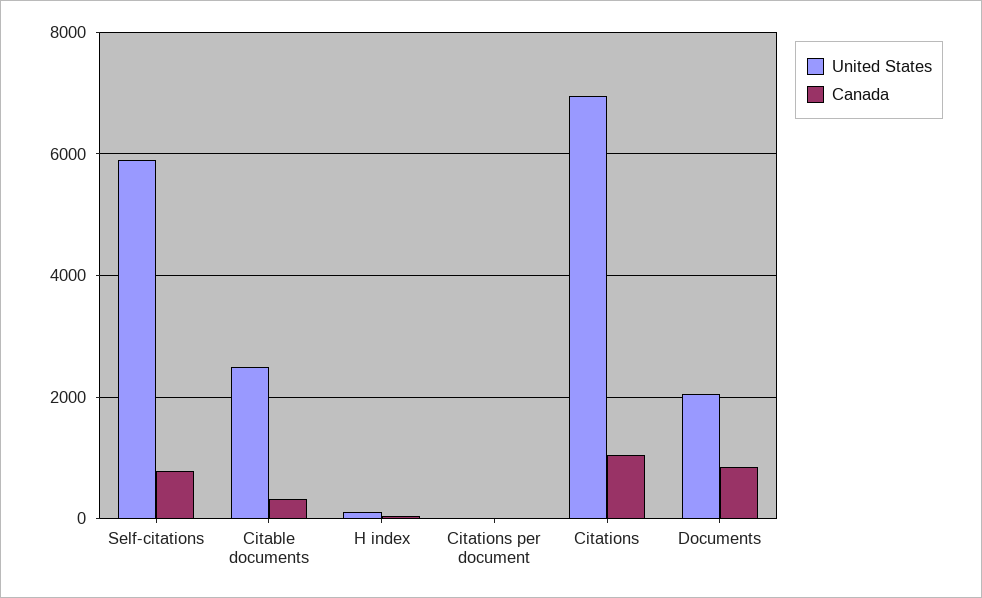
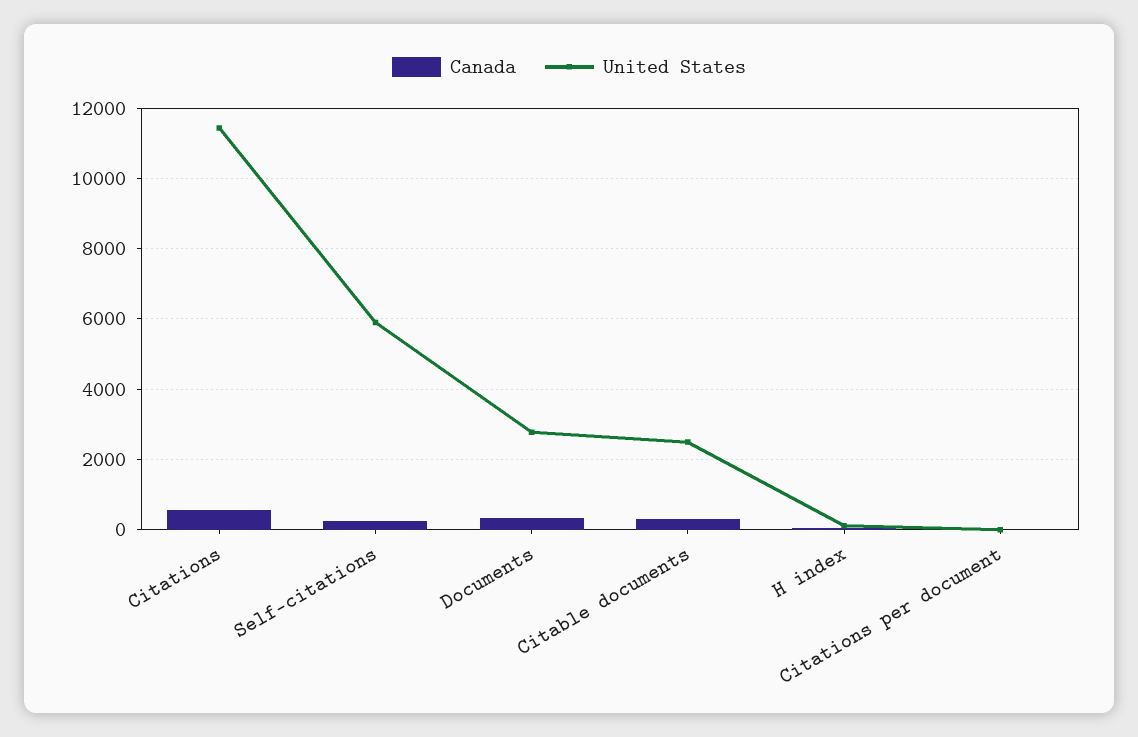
  {
    "United States": {
      "Self-citations": 6000,
      "Citable documents": 2400,
      "H index": 200,
      "Citations per document": 0,
-     "Citations": 7000,
+     "Citations": 11400,
-     "Documents": 2000
+     "Documents": 2800
    },
    "Canada": {
-     "Self-citations": 800,
+     "Self-citations": 200,
      "Citable documents": 400,
      "H index": 0,
      "Citations per document": 0,
-     "Citations": 1000,
+     "Citations": 600,
-     "Documents": 800
+     "Documents": 400
    }
  }

